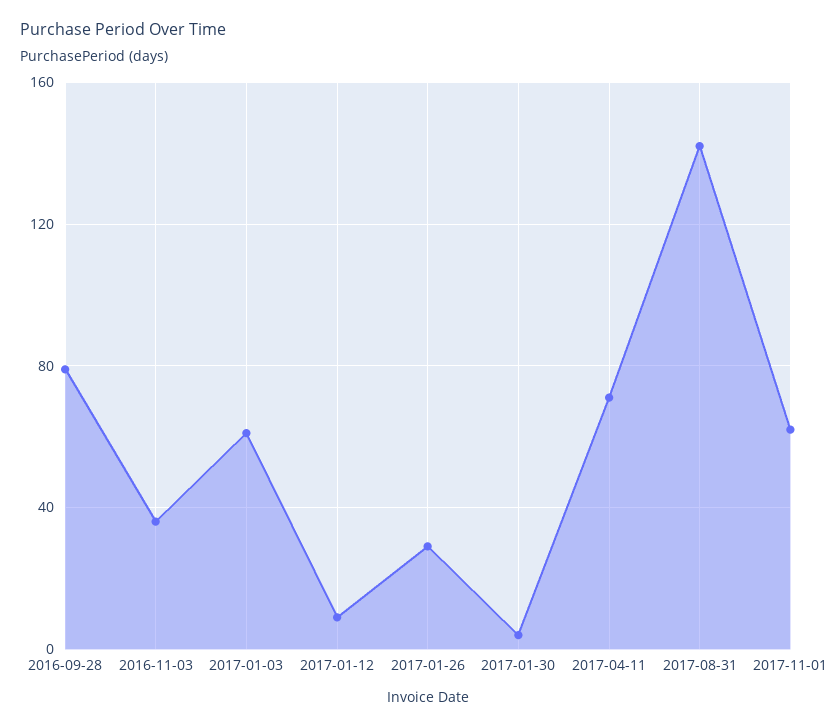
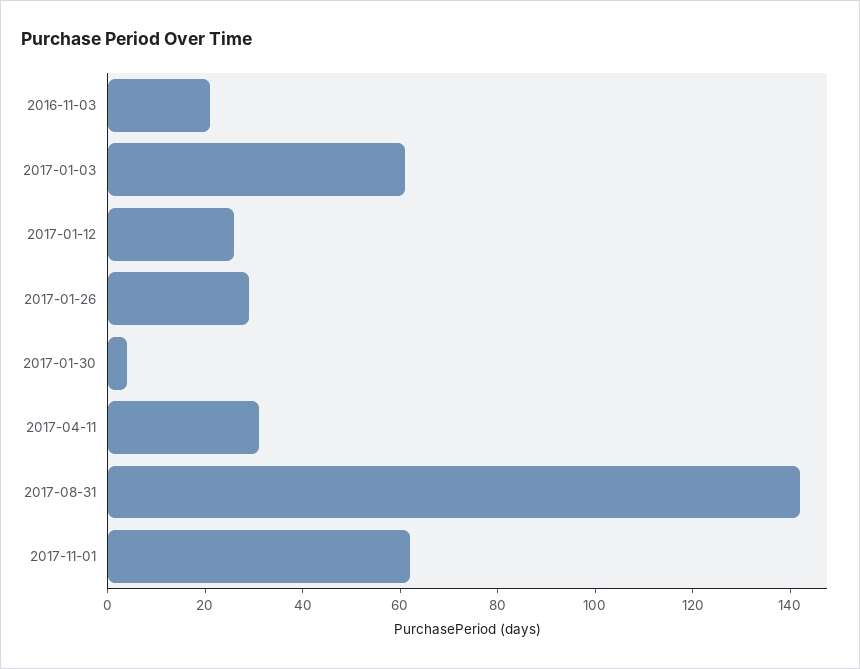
  {
-   "2016-09-28": 80,
-   "2016-11-03": 35,
+   "2016-11-03": 20,
    "2017-01-03": 60,
-   "2017-01-12": 10,
+   "2017-01-12": 25,
    "2017-01-26": 30,
    "2017-01-30": 5,
-   "2017-04-11": 70,
+   "2017-04-11": 30,
    "2017-08-31": 140,
    "2017-11-01": 60
  }

